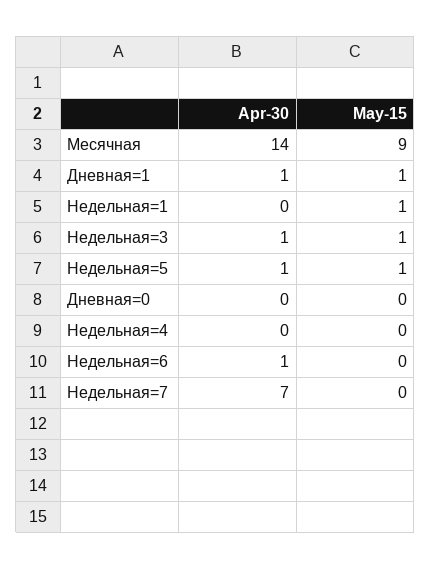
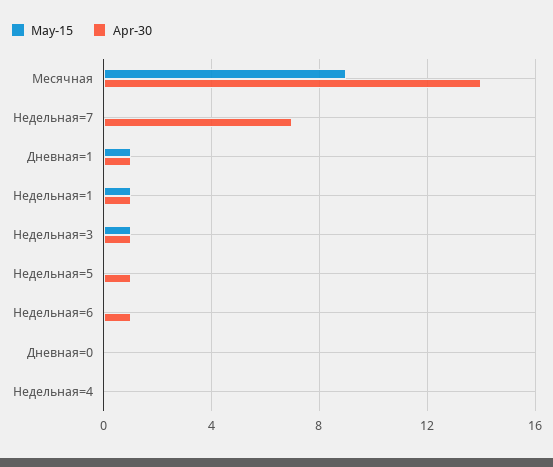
  {
    "Apr-30": {
      "Месячная": 14,
      "Дневная=1": 1,
-     "Недельная=1": 0,
+     "Недельная=1": 1,
      "Недельная=3": 1,
      "Недельная=5": 1,
      "Дневная=0": 0,
      "Недельная=4": 0,
      "Недельная=6": 1,
      "Недельная=7": 7
    },
    "May-15": {
      "Месячная": 9,
      "Дневная=1": 1,
      "Недельная=1": 1,
      "Недельная=3": 1,
-     "Недельная=5": 1,
+     "Недельная=5": 0,
      "Дневная=0": 0,
      "Недельная=4": 0,
      "Недельная=6": 0,
      "Недельная=7": 0
    }
  }

